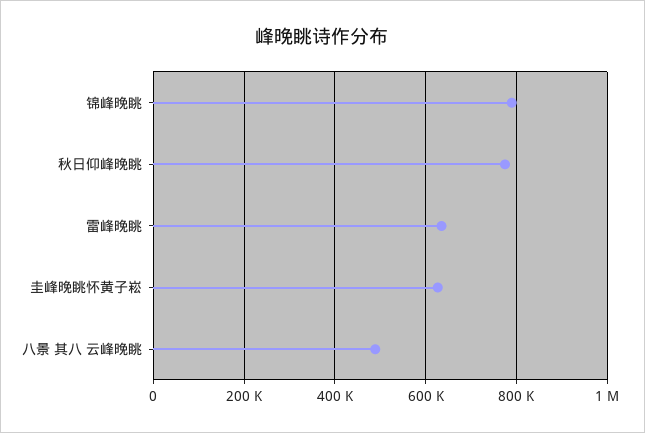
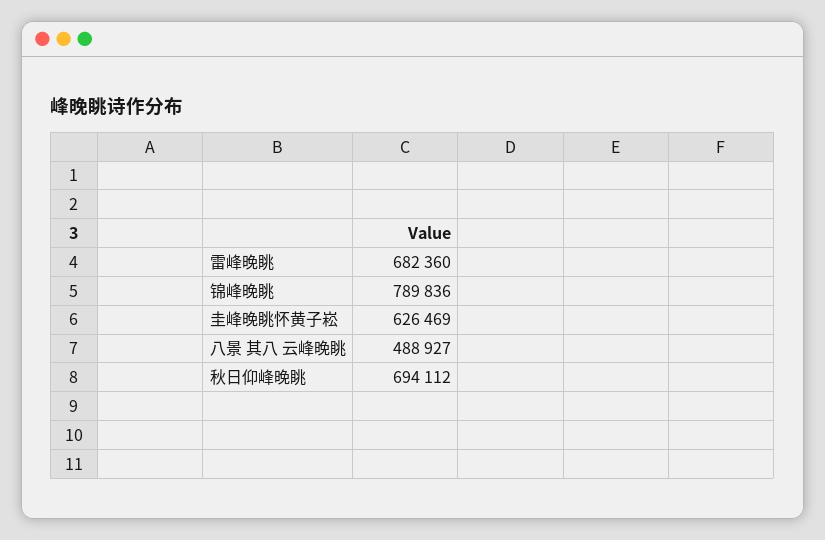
  {
    "锦峰晚眺": 789836,
-   "秋日仰峰晚眺": 780000,
+   "秋日仰峰晚眺": 694112,
-   "雷峰晚眺": 640000,
+   "雷峰晚眺": 682360,
    "圭峰晚眺怀黄子崧": 626469,
    "八景 其八 云峰晚眺": 488927
  }

